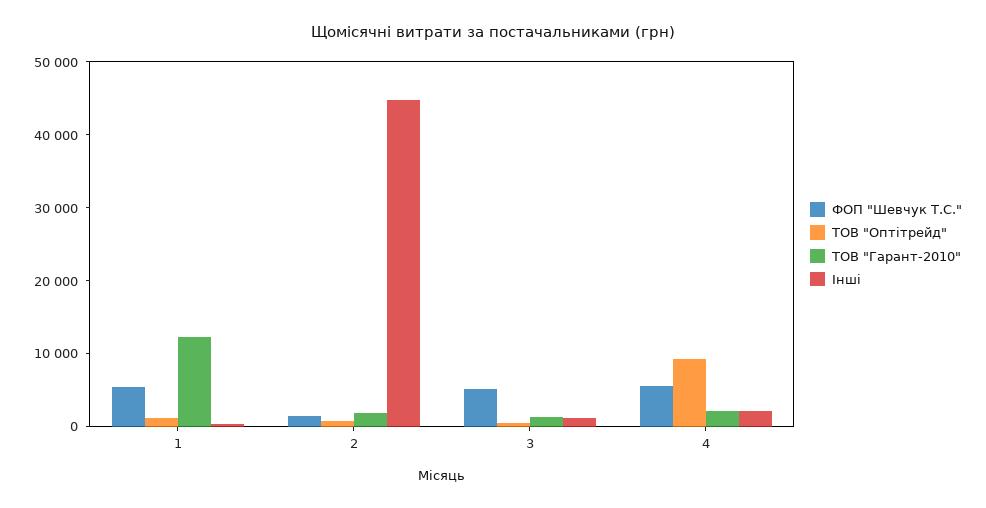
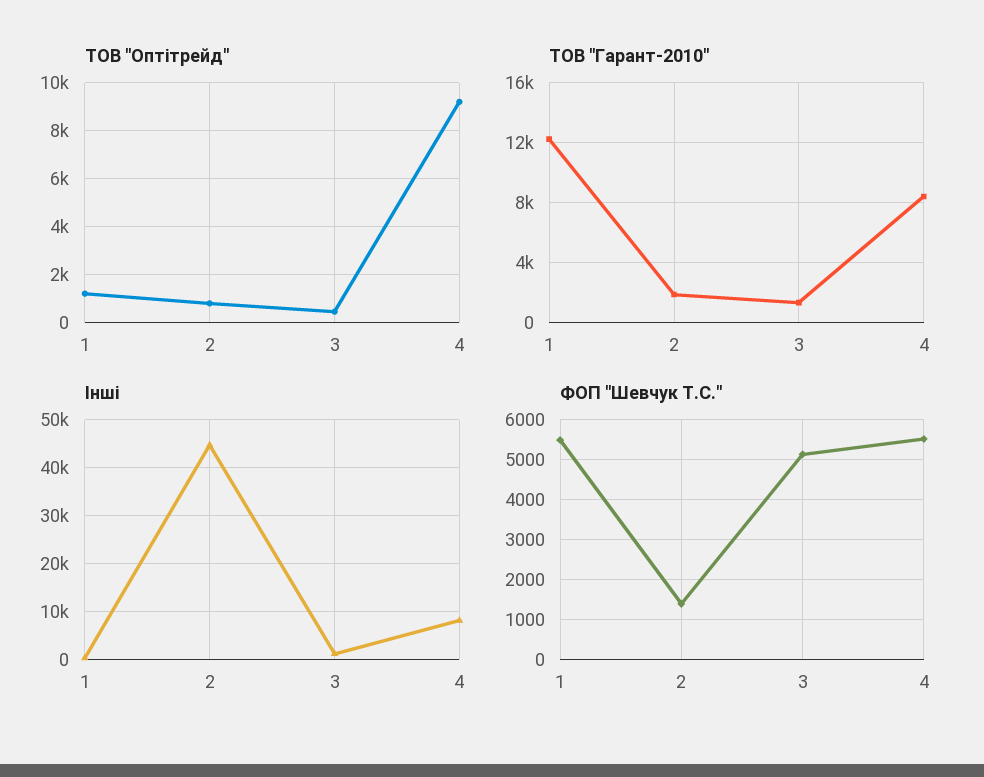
  {
    "ФОП \"Шевчук Т.С.\"": {
      "1": 5400,
      "2": 1400,
      "3": 5200,
      "4": 5600
    },
    "ТОВ \"Оптітрейд\"": {
      "1": 1000,
      "2": 1000,
      "3": 500,
      "4": 9000
    },
    "ТОВ \"Гарант-2010\"": {
      "1": 12500,
      "2": 2000,
      "3": 1500,
-     "4": 2000
+     "4": 8500
    },
    "Інші": {
      "1": 0,
      "2": 44000,
      "3": 2000,
-     "4": 2000
+     "4": 8000
    }
  }

